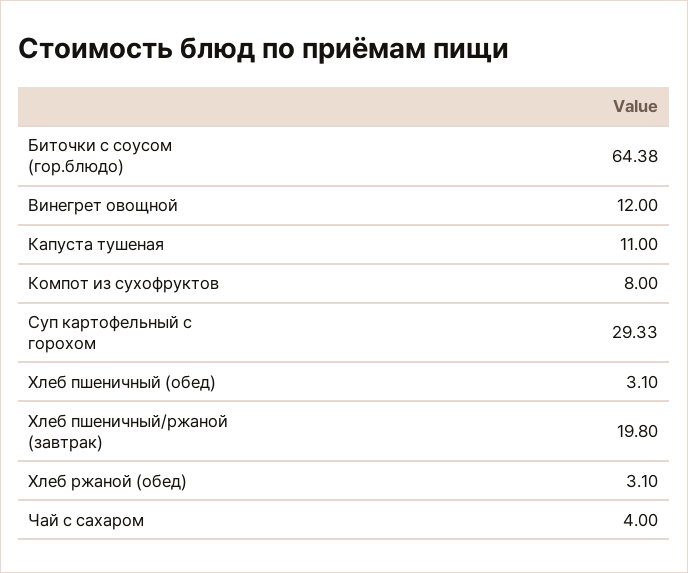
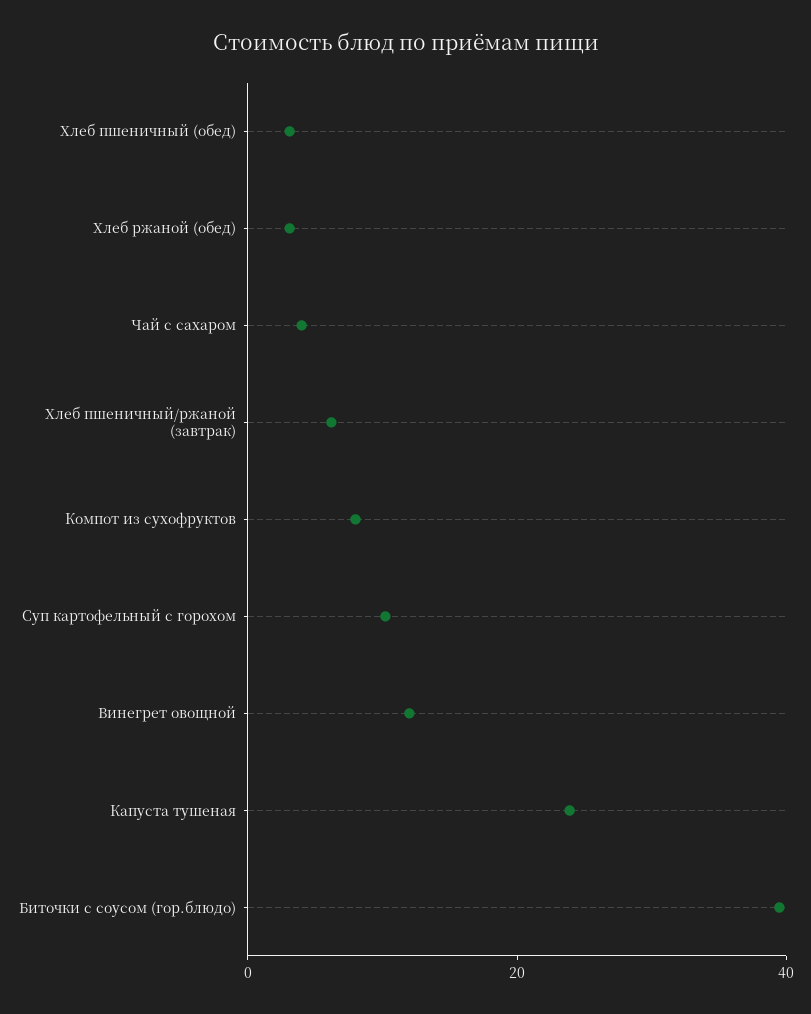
  {
-   "Биточки с соусом (гор.блюдо)": 64.38,
+   "Биточки с соусом (гор.блюдо)": 40,
    "Винегрет овощной": 12,
-   "Капуста тушеная": 11,
+   "Капуста тушеная": 25,
    "Компот из сухофруктов": 8,
-   "Суп картофельный с горохом": 29.33,
+   "Суп картофельный с горохом": 10,
    "Хлеб пшеничный (обед)": 3.1,
-   "Хлеб пшеничный/ржаной (завтрак)": 19.8,
+   "Хлеб пшеничный/ржаной (завтрак)": 5,
    "Хлеб ржаной (обед)": 3.1,
    "Чай с сахаром": 4
  }

